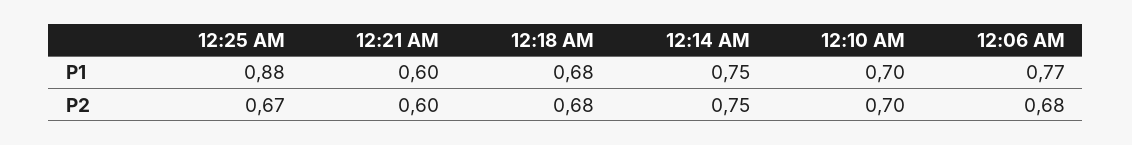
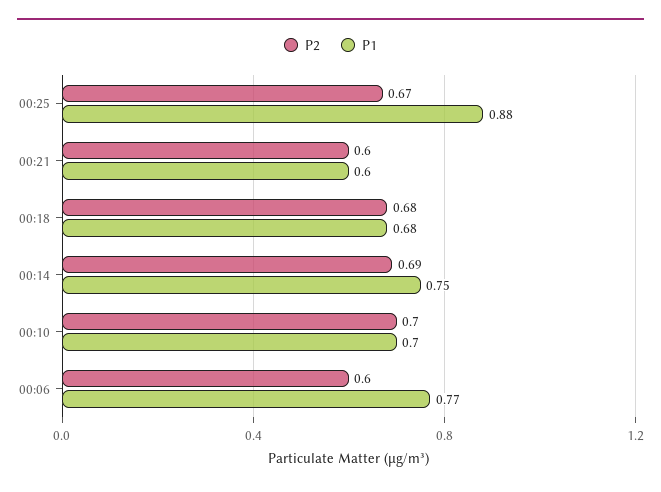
  {
    "P1": {
      "12:25 AM": 0.88,
      "12:21 AM": 0.6,
      "12:18 AM": 0.68,
      "12:14 AM": 0.75,
      "12:10 AM": 0.7,
      "12:06 AM": 0.77
    },
    "P2": {
      "12:25 AM": 0.67,
      "12:21 AM": 0.6,
      "12:18 AM": 0.68,
-     "12:14 AM": 0.75,
+     "12:14 AM": 0.69,
      "12:10 AM": 0.7,
-     "12:06 AM": 0.68
+     "12:06 AM": 0.6
    }
  }

